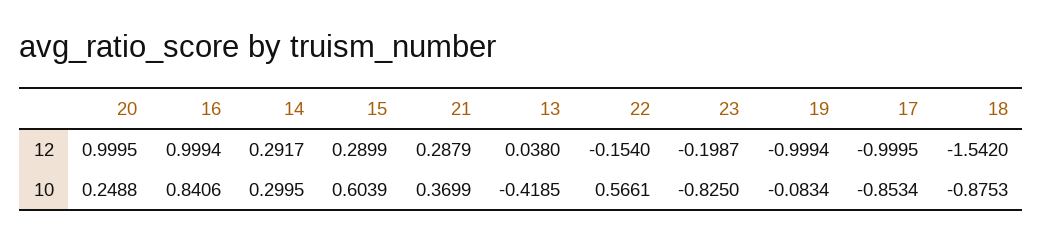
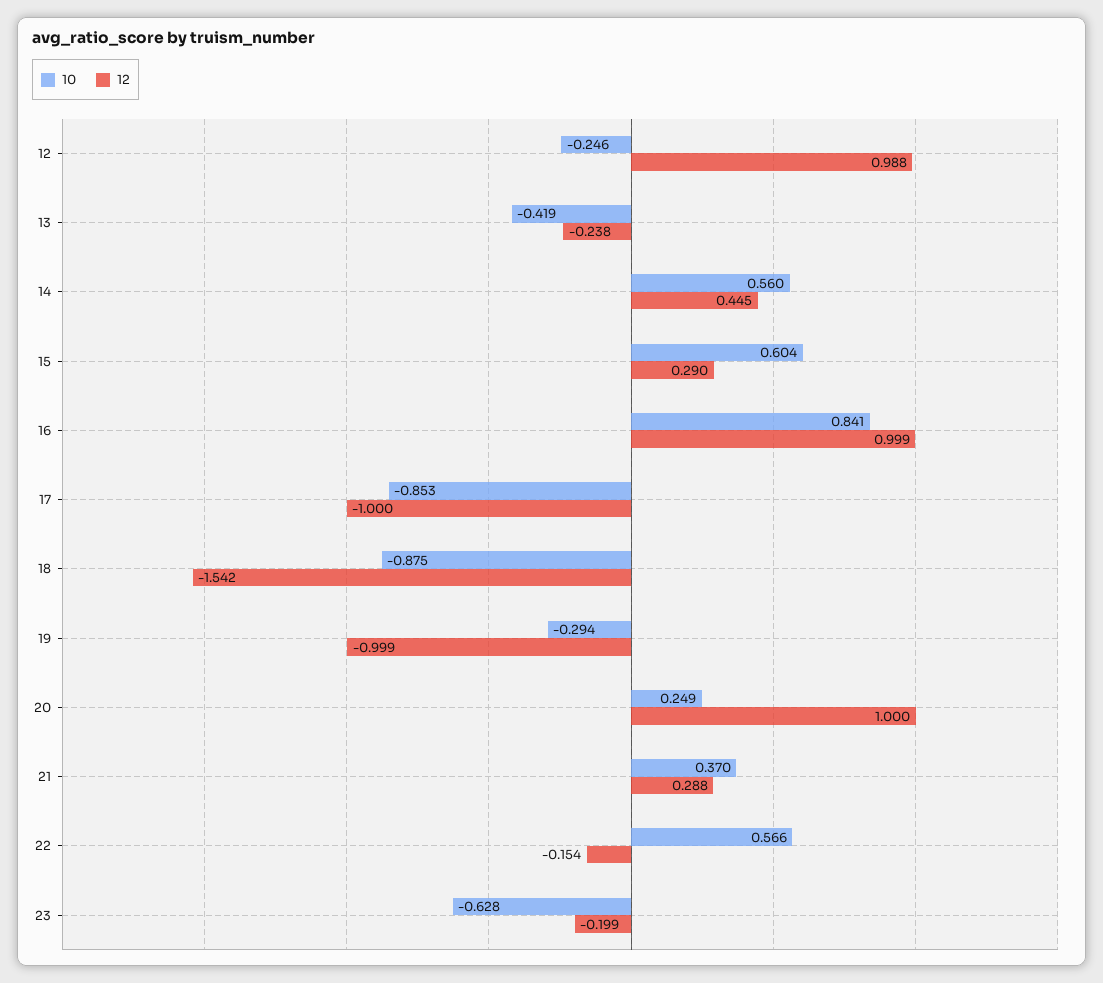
  {
    "12": {
      "20": 0.9995,
      "16": 0.9994,
-     "14": 0.2917,
+     "14": 0.445,
      "15": 0.2899,
      "21": 0.2879,
-     "13": 0.038,
+     "13": -0.238,
      "22": -0.154,
      "23": -0.1987,
      "19": -0.9994,
      "17": -0.9995,
-     "18": -1.542
+     "18": -1.542,
+     "12": 0.988
    },
    "10": {
      "20": 0.2488,
      "16": 0.8406,
-     "14": 0.2995,
+     "14": 0.56,
      "15": 0.6039,
      "21": 0.3699,
      "13": -0.4185,
      "22": 0.5661,
-     "23": -0.825,
+     "23": -0.628,
-     "19": -0.0834,
+     "19": -0.294,
      "17": -0.8534,
-     "18": -0.8753
+     "18": -0.8753,
+     "12": -0.246
    }
  }

